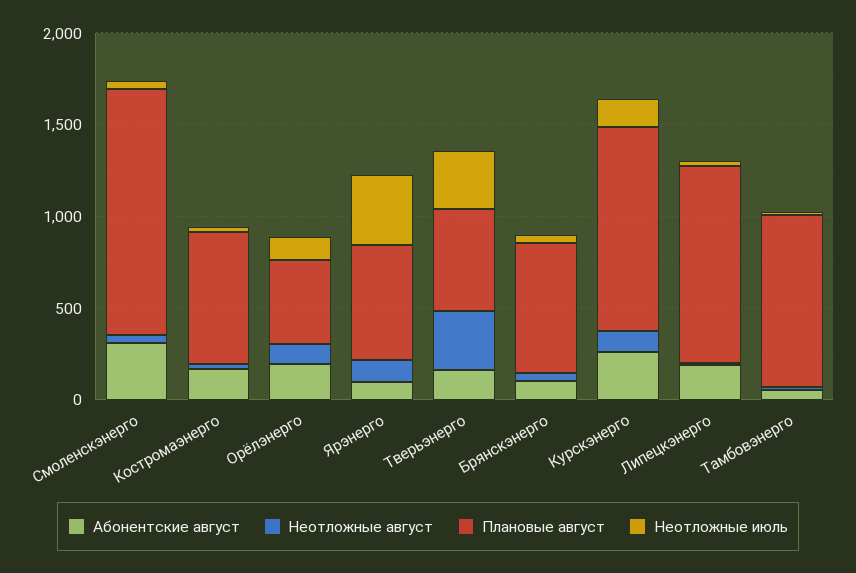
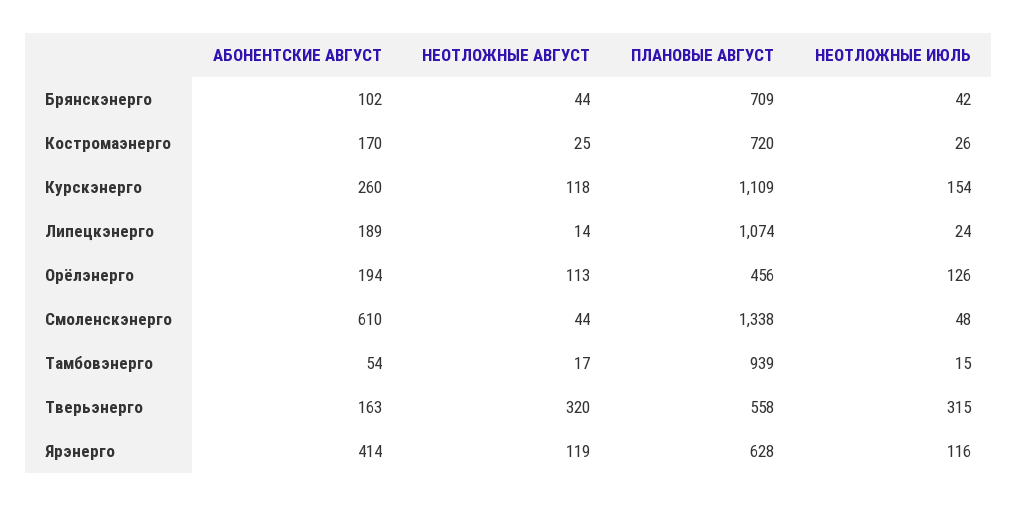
  {
    "Абонентские август": {
-     "Смоленскэнерго": 300,
+     "Смоленскэнерго": 610,
      "Костромаэнерго": 170,
      "Орёлэнерго": 194,
-     "Ярэнерго": 100,
+     "Ярэнерго": 414,
      "Тверьэнерго": 163,
      "Брянскэнерго": 102,
      "Курскэнерго": 260,
      "Липецкэнерго": 189,
      "Тамбовэнерго": 54
    },
    "Неотложные август": {
      "Смоленскэнерго": 44,
      "Костромаэнерго": 25,
      "Орёлэнерго": 113,
      "Ярэнерго": 119,
      "Тверьэнерго": 320,
      "Брянскэнерго": 44,
      "Курскэнерго": 118,
      "Липецкэнерго": 14,
      "Тамбовэнерго": 17
    },
    "Плановые август": {
      "Смоленскэнерго": 1338,
      "Костромаэнерго": 720,
      "Орёлэнерго": 456,
      "Ярэнерго": 628,
      "Тверьэнерго": 558,
      "Брянскэнерго": 709,
      "Курскэнерго": 1109,
      "Липецкэнерго": 1074,
      "Тамбовэнерго": 939
    },
    "Неотложные июль": {
      "Смоленскэнерго": 48,
      "Костромаэнерго": 26,
      "Орёлэнерго": 126,
-     "Ярэнерго": 400,
+     "Ярэнерго": 116,
      "Тверьэнерго": 315,
      "Брянскэнерго": 42,
      "Курскэнерго": 154,
      "Липецкэнерго": 24,
      "Тамбовэнерго": 15
    }
  }

